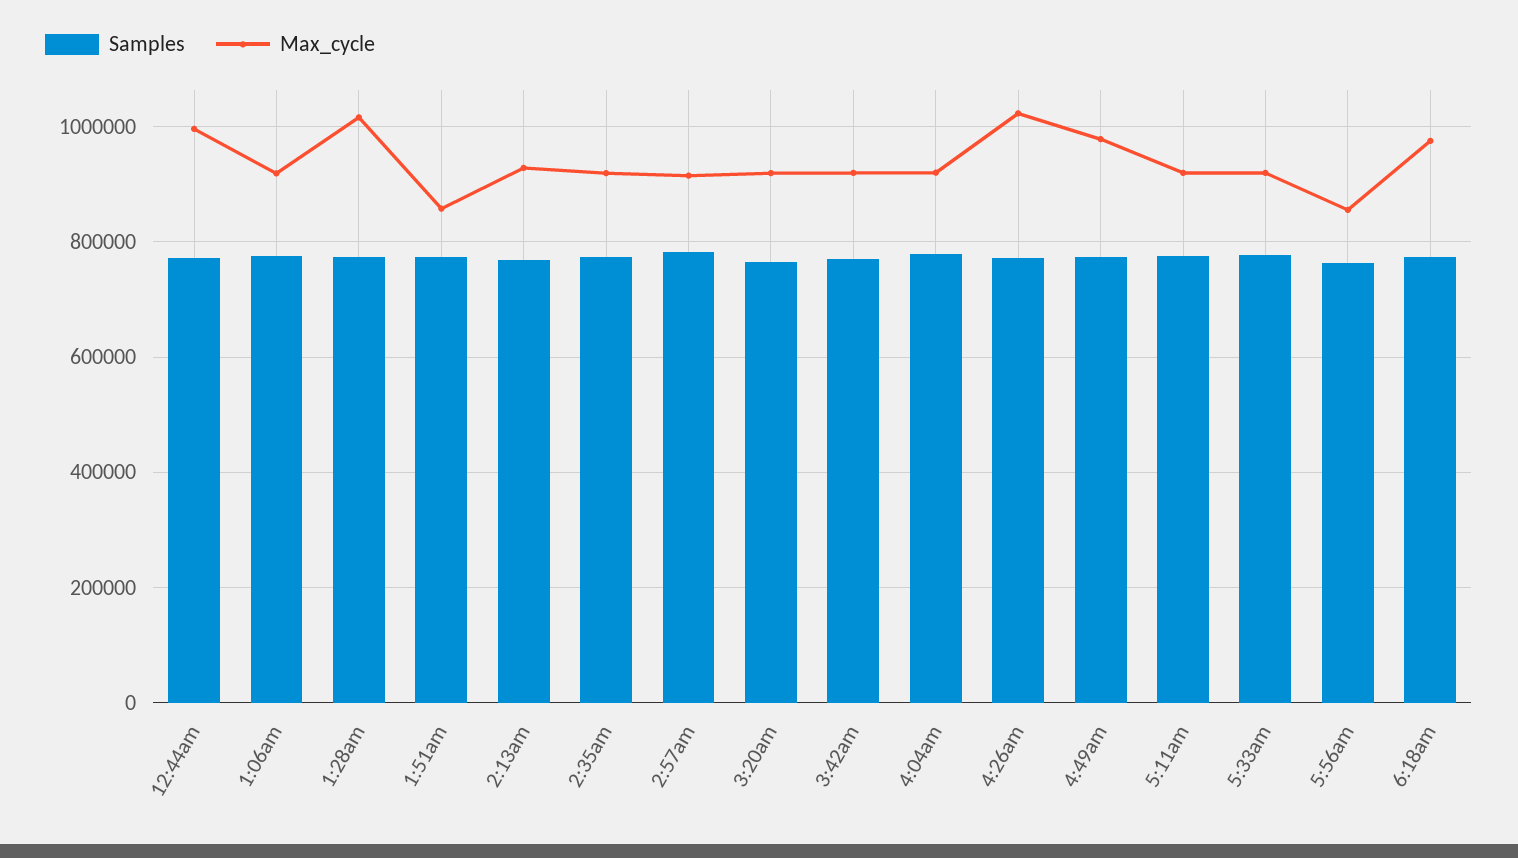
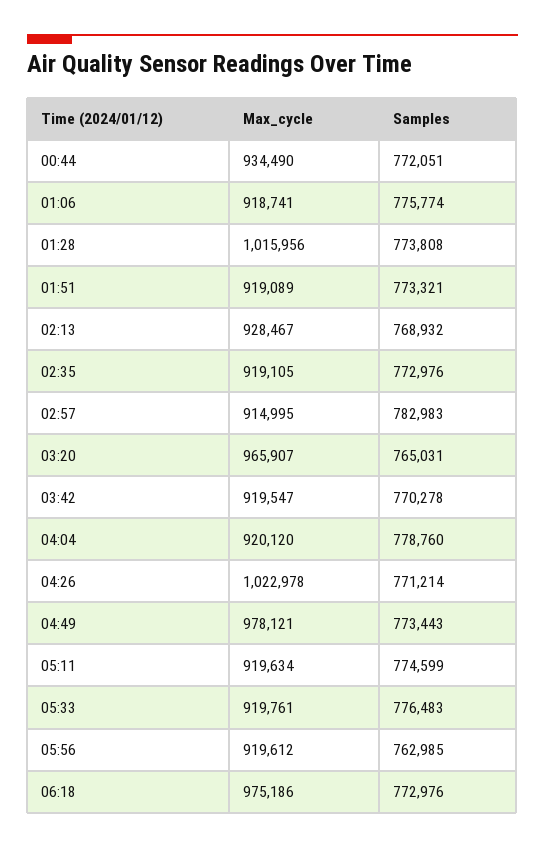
  {
    "Samples": {
      "12:44am": 772051,
      "1:06am": 775774,
      "1:28am": 773808,
      "1:51am": 773321,
      "2:13am": 768932,
      "2:35am": 772976,
      "2:57am": 782983,
      "3:20am": 765031,
      "3:42am": 770278,
      "4:04am": 778760,
      "4:26am": 771214,
      "4:49am": 773443,
      "5:11am": 774599,
      "5:33am": 776483,
      "5:56am": 762985,
      "6:18am": 772976
    },
    "Max_cycle": {
-     "12:44am": 1000000,
+     "12:44am": 934490,
      "1:06am": 918741,
      "1:28am": 1015956,
-     "1:51am": 860000,
+     "1:51am": 919089,
      "2:13am": 928467,
      "2:35am": 919105,
      "2:57am": 914995,
-     "3:20am": 920000,
+     "3:20am": 965907,
      "3:42am": 919547,
      "4:04am": 920120,
      "4:26am": 1022978,
      "4:49am": 978121,
      "5:11am": 919634,
      "5:33am": 919761,
-     "5:56am": 860000,
+     "5:56am": 919612,
      "6:18am": 975186
    }
  }

